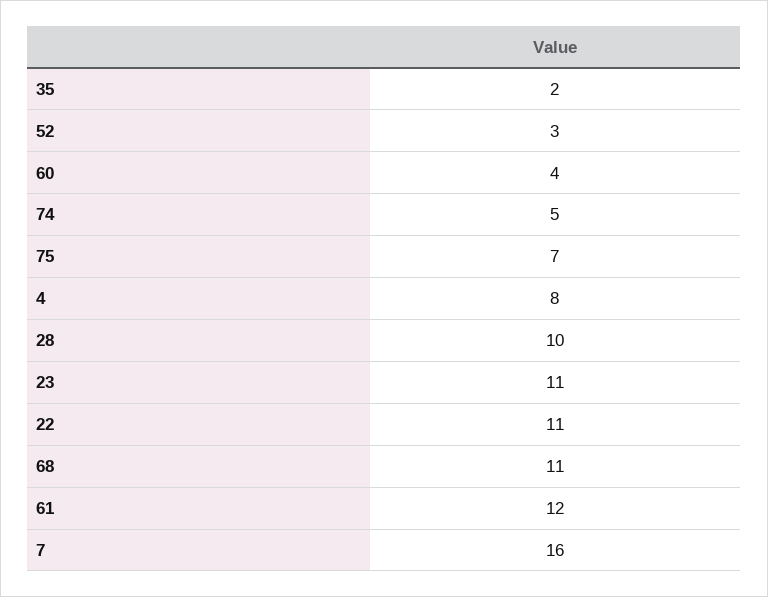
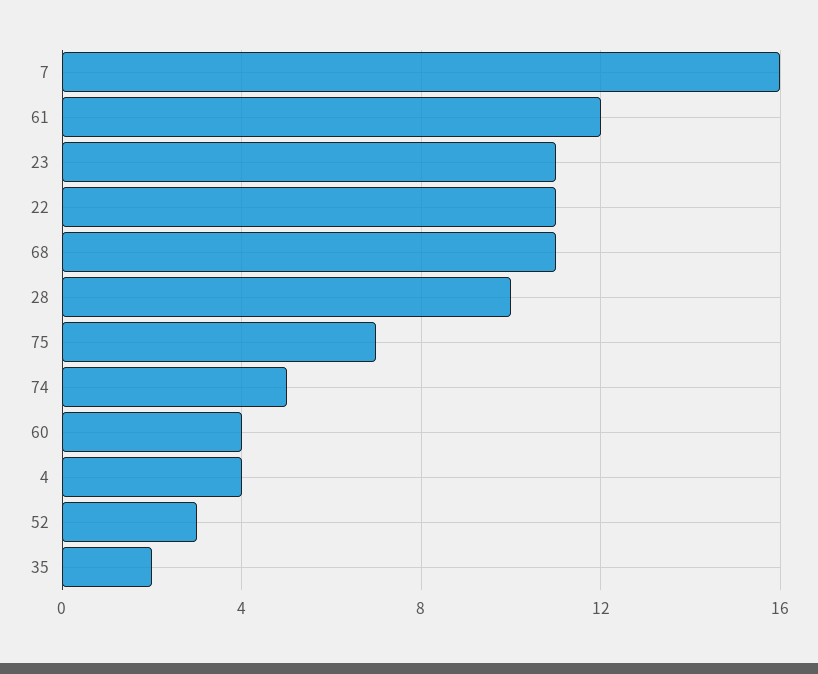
  {
    "35": 2,
    "52": 3,
    "60": 4,
    "74": 5,
    "75": 7,
-   "4": 8,
+   "4": 4,
    "28": 10,
    "23": 11,
    "22": 11,
    "68": 11,
    "61": 12,
    "7": 16
  }

